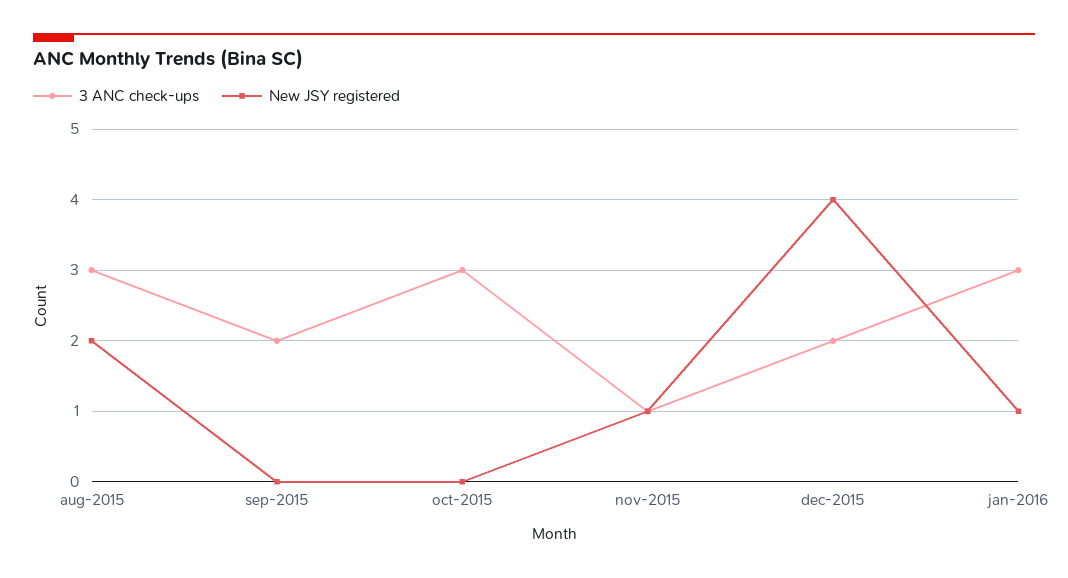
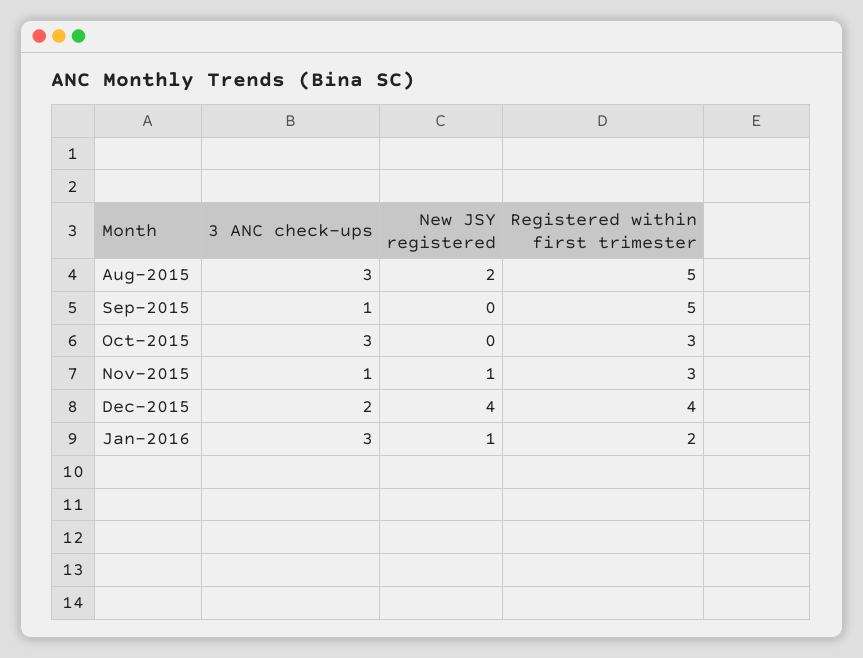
  {
    "3 ANC check-ups": {
      "aug-2015": 3,
-     "sep-2015": 2,
+     "sep-2015": 1,
      "oct-2015": 3,
      "nov-2015": 1,
      "dec-2015": 2,
      "jan-2016": 3
    },
    "New JSY registered": {
      "aug-2015": 2,
      "sep-2015": 0,
      "oct-2015": 0,
      "nov-2015": 1,
      "dec-2015": 4,
      "jan-2016": 1
-   }
+   },
+   "Registered within first trimester": {
+     "aug-2015": 5,
+     "sep-2015": 5,
+     "oct-2015": 3,
+     "nov-2015": 3,
+     "dec-2015": 4,
+     "jan-2016": 2
+   }
  }

